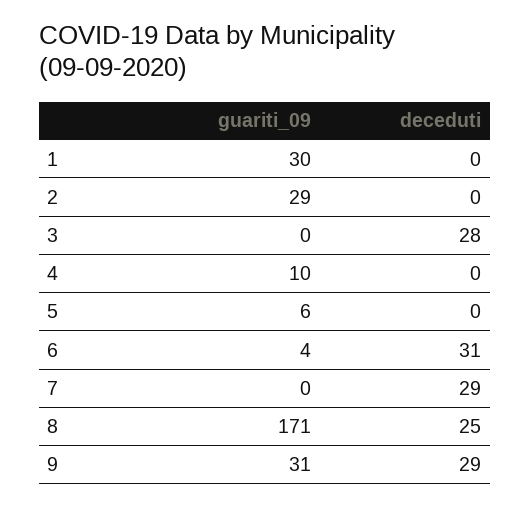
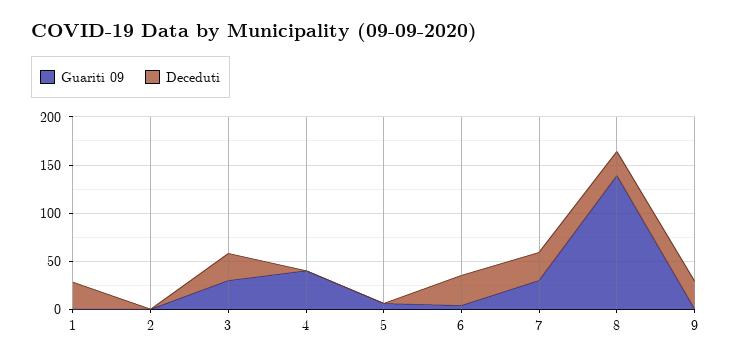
  {
    "guariti_09": {
-     "1": 30,
+     "1": 0,
-     "2": 29,
+     "2": 0,
-     "3": 0,
+     "3": 30,
-     "4": 10,
+     "4": 40,
      "5": 6,
      "6": 4,
-     "7": 0,
+     "7": 30,
-     "8": 171,
+     "8": 140,
-     "9": 31
+     "9": 0
    },
    "deceduti": {
-     "1": 0,
+     "1": 30,
      "2": 0,
      "3": 28,
      "4": 0,
      "5": 0,
      "6": 31,
      "7": 29,
      "8": 25,
      "9": 29
    }
  }

